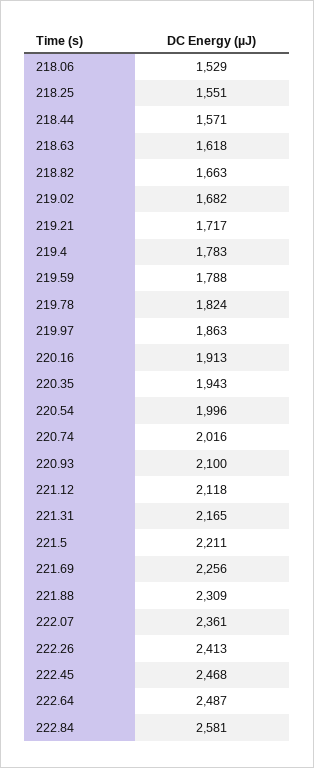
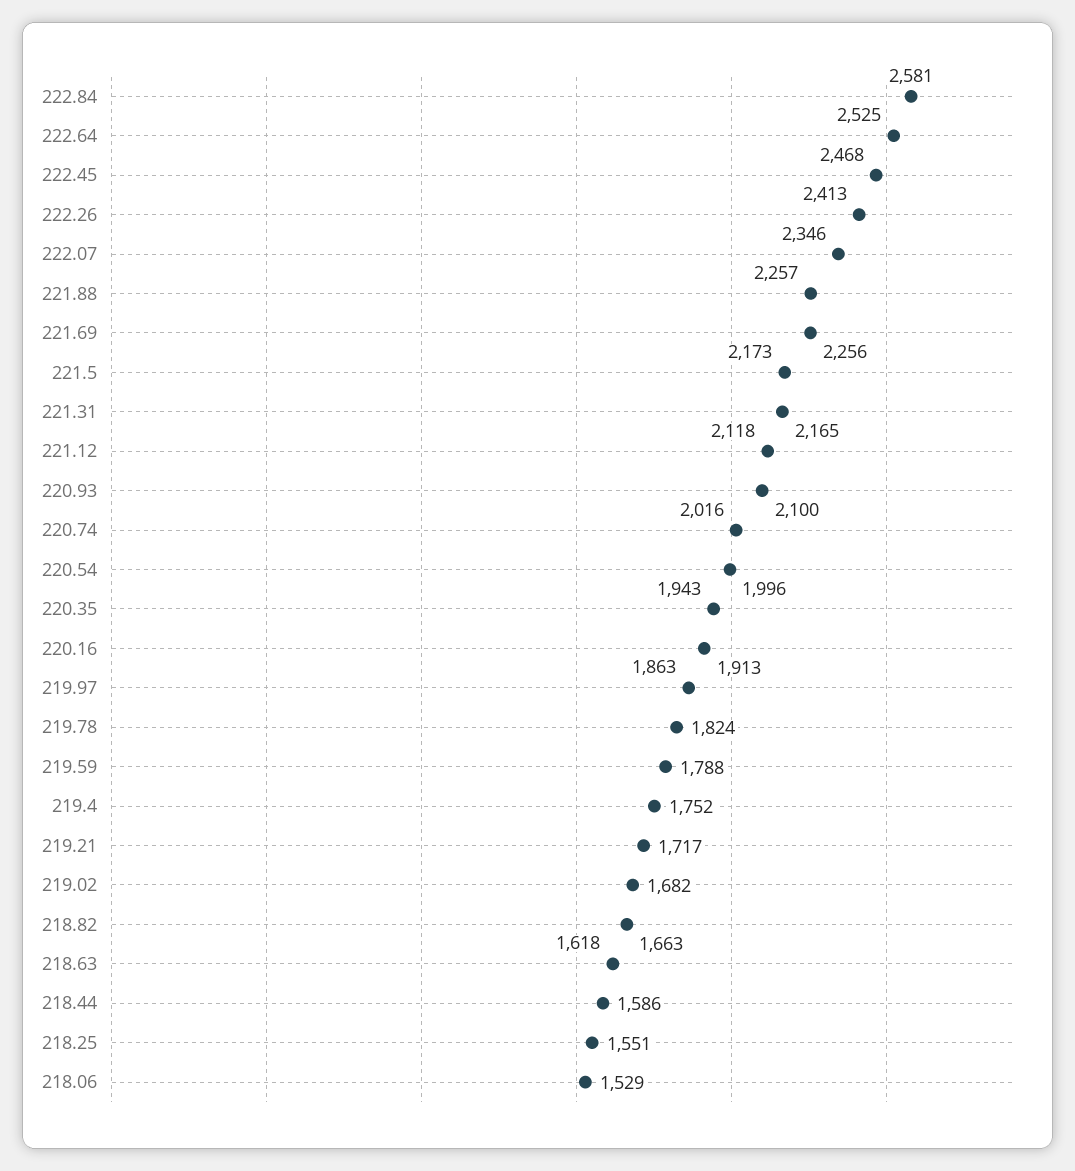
  {
    "218.06": 1529,
    "218.25": 1551,
-   "218.44": 1571,
+   "218.44": 1586,
    "218.63": 1618,
    "218.82": 1663,
    "219.02": 1682,
    "219.21": 1717,
-   "219.4": 1783,
+   "219.4": 1752,
    "219.59": 1788,
    "219.78": 1824,
    "219.97": 1863,
    "220.16": 1913,
    "220.35": 1943,
    "220.54": 1996,
    "220.74": 2016,
    "220.93": 2100,
    "221.12": 2118,
    "221.31": 2165,
-   "221.5": 2211,
+   "221.5": 2173,
    "221.69": 2256,
-   "221.88": 2309,
+   "221.88": 2257,
-   "222.07": 2361,
+   "222.07": 2346,
    "222.26": 2413,
    "222.45": 2468,
-   "222.64": 2487,
+   "222.64": 2525,
    "222.84": 2581
  }

